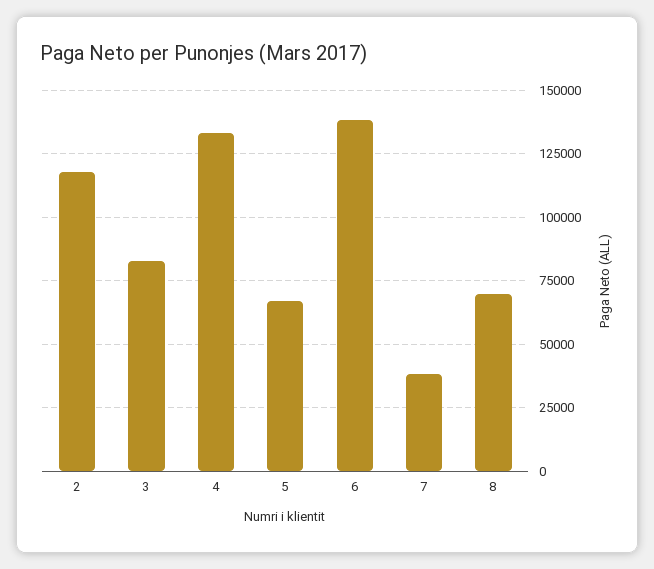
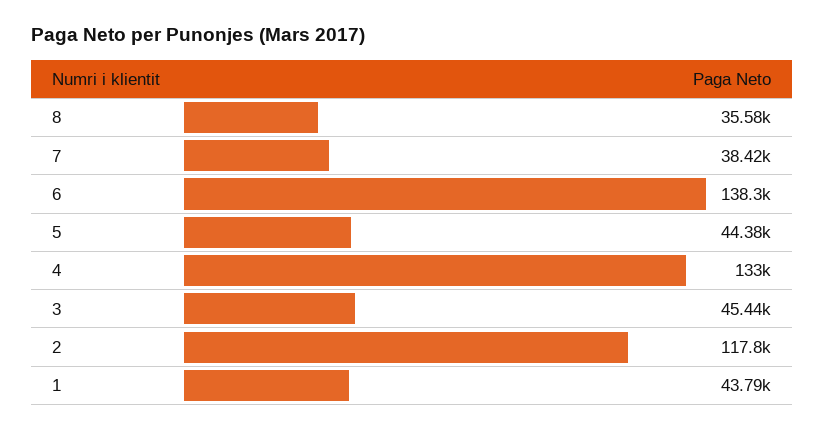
  {
    "2": 117800,
-   "3": 82500,
+   "3": 45440,
    "4": 133000,
-   "5": 67500,
+   "5": 44380,
    "6": 138300,
    "7": 38420,
-   "8": 70000
+   "8": 35580,
+   "1": 43790
  }

